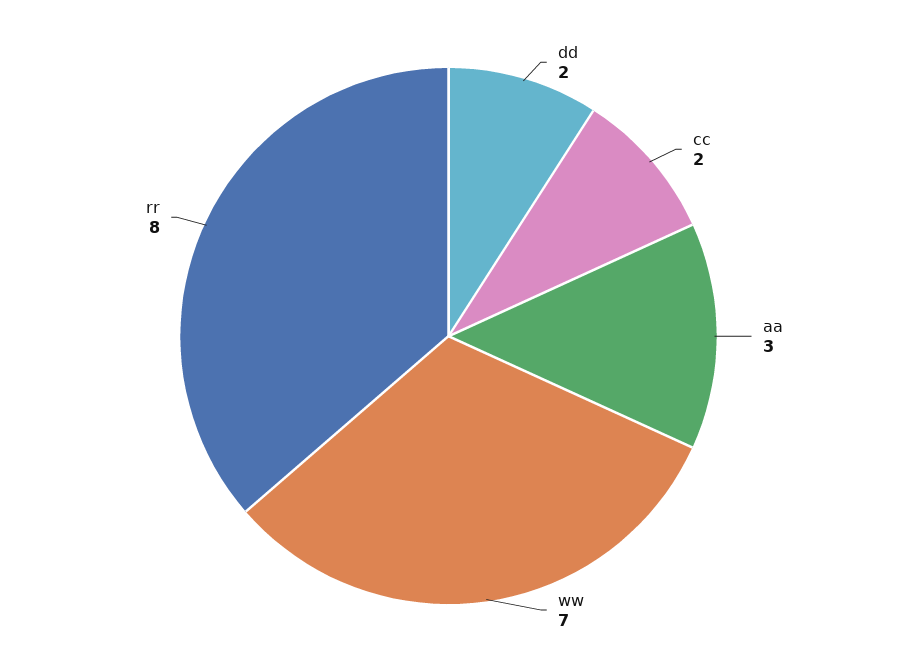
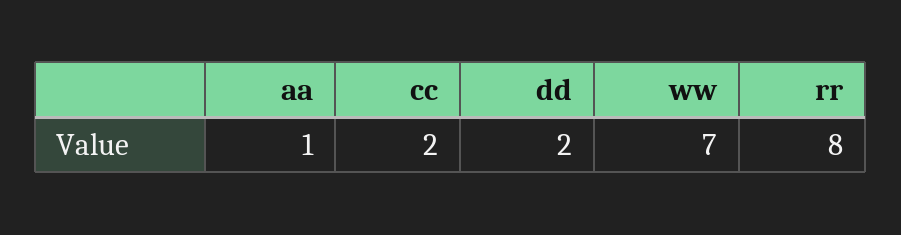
  {
    "dd": 2,
    "cc": 2,
-   "aa": 3,
+   "aa": 1,
    "ww": 7,
    "rr": 8
  }

